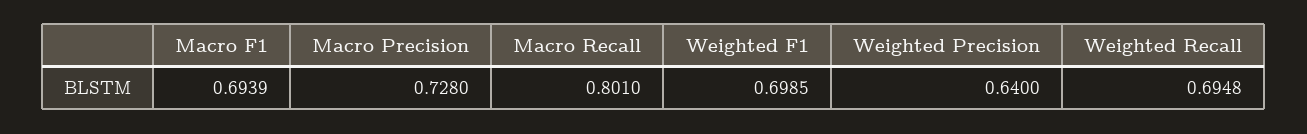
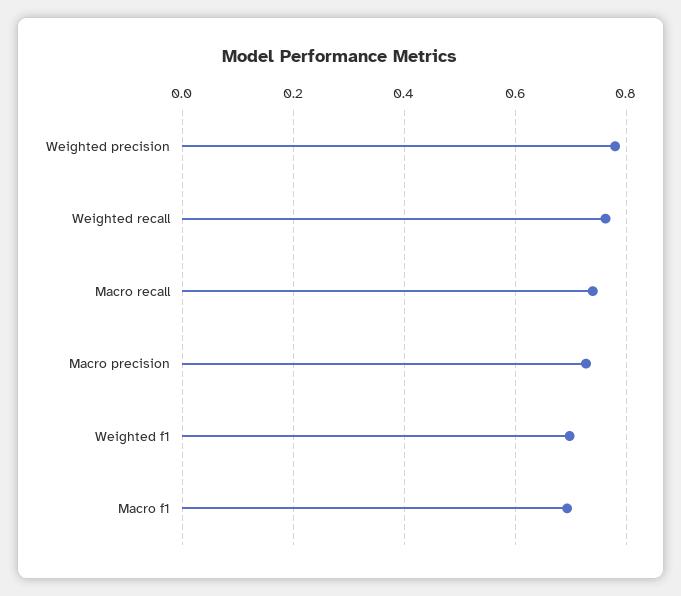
  {
    "Macro F1": 0.6939,
    "Macro Precision": 0.728,
-   "Macro Recall": 0.801,
+   "Macro Recall": 0.74,
    "Weighted F1": 0.6985,
-   "Weighted Precision": 0.64,
+   "Weighted Precision": 0.78,
-   "Weighted Recall": 0.6948
+   "Weighted Recall": 0.76
  }

